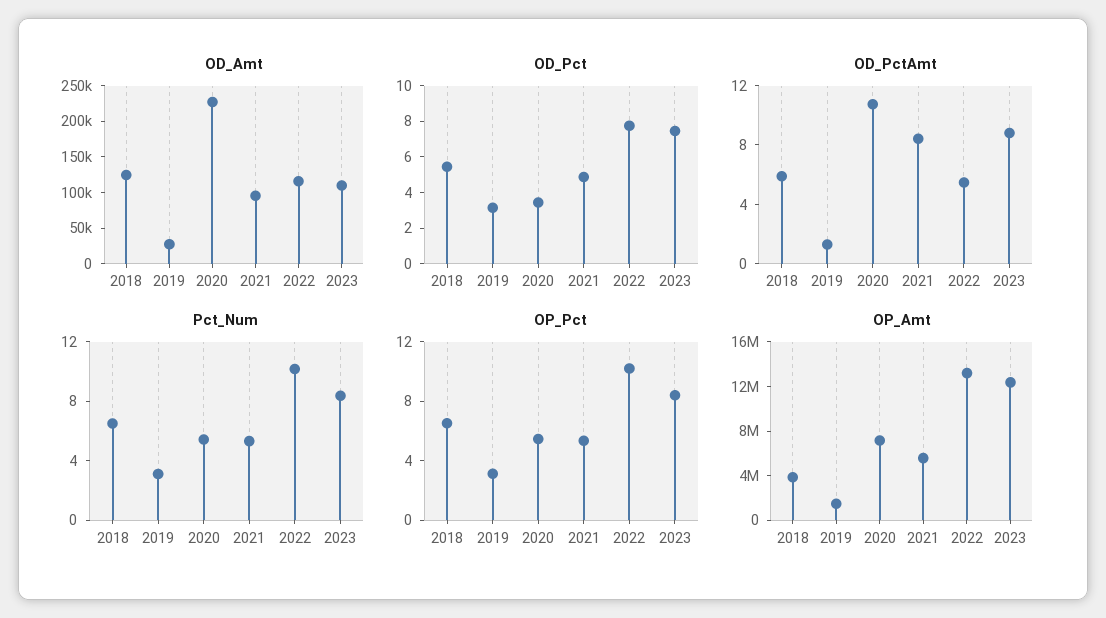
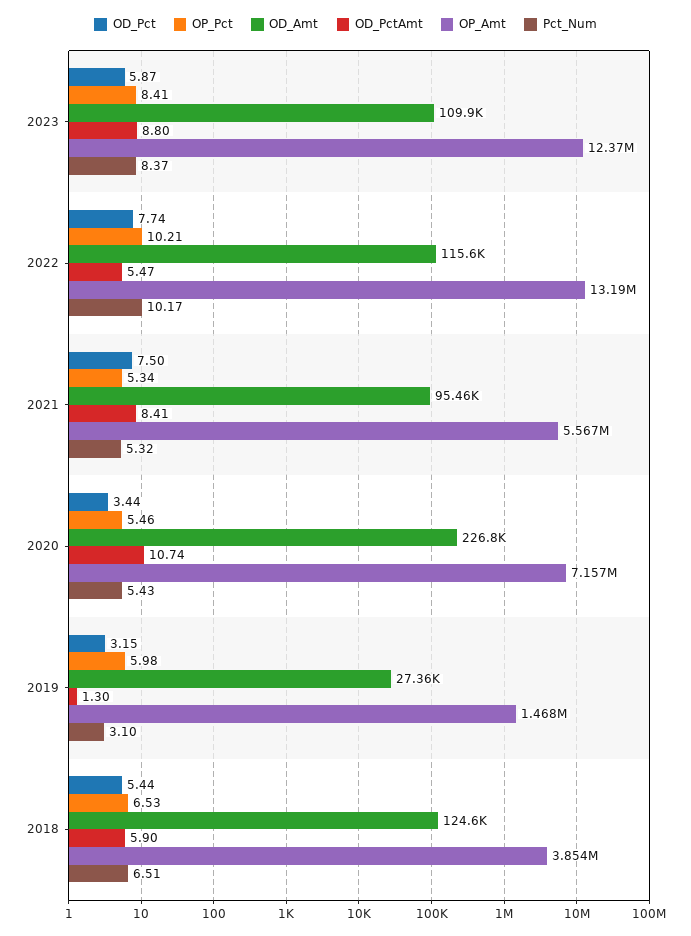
  {
    "OD_Amt": {
      "2018": 124600,
      "2019": 27360,
      "2020": 226800,
      "2021": 95460,
      "2022": 115600,
      "2023": 109900
    },
    "OD_Pct": {
      "2018": 5.44,
      "2019": 3.15,
      "2020": 3.44,
-     "2021": 5,
+     "2021": 7.5,
      "2022": 7.74,
-     "2023": 7.5
+     "2023": 5.87
    },
    "OD_PctAmt": {
      "2018": 5.9,
      "2019": 1.3,
      "2020": 10.74,
      "2021": 8.41,
      "2022": 5.47,
      "2023": 8.8
    },
    "Pct_Num": {
      "2018": 6.51,
      "2019": 3.1,
      "2020": 5.43,
      "2021": 5.32,
      "2022": 10.17,
      "2023": 8.37
    },
    "OP_Pct": {
      "2018": 6.53,
-     "2019": 3,
+     "2019": 5.98,
      "2020": 5.46,
      "2021": 5.34,
      "2022": 10.21,
      "2023": 8.41
    },
    "OP_Amt": {
      "2018": 3854000,
      "2019": 1468000,
      "2020": 7157000,
      "2021": 5567000,
      "2022": 13190000,
      "2023": 12370000
    }
  }

